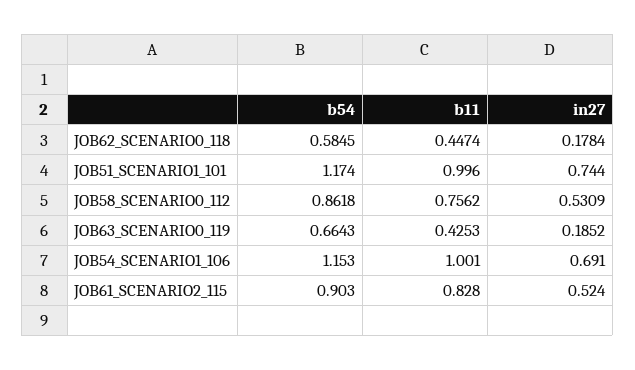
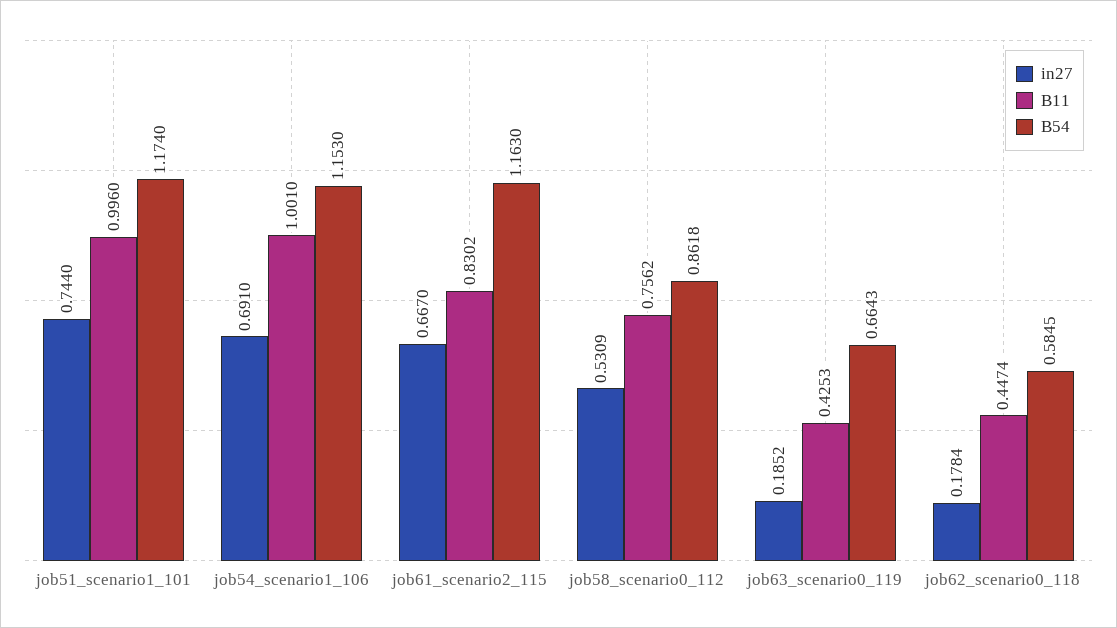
  {
    "b54": {
      "JOB62_SCENARIO0_118": 0.5845,
      "JOB51_SCENARIO1_101": 1.174,
      "JOB58_SCENARIO0_112": 0.8618,
      "JOB63_SCENARIO0_119": 0.6643,
      "JOB54_SCENARIO1_106": 1.153,
-     "JOB61_SCENARIO2_115": 0.903
+     "JOB61_SCENARIO2_115": 1.163
    },
    "b11": {
      "JOB62_SCENARIO0_118": 0.4474,
      "JOB51_SCENARIO1_101": 0.996,
      "JOB58_SCENARIO0_112": 0.7562,
      "JOB63_SCENARIO0_119": 0.4253,
      "JOB54_SCENARIO1_106": 1.001,
-     "JOB61_SCENARIO2_115": 0.828
+     "JOB61_SCENARIO2_115": 0.8302
    },
    "in27": {
      "JOB62_SCENARIO0_118": 0.1784,
      "JOB51_SCENARIO1_101": 0.744,
      "JOB58_SCENARIO0_112": 0.5309,
      "JOB63_SCENARIO0_119": 0.1852,
      "JOB54_SCENARIO1_106": 0.691,
-     "JOB61_SCENARIO2_115": 0.524
+     "JOB61_SCENARIO2_115": 0.667
    }
  }

